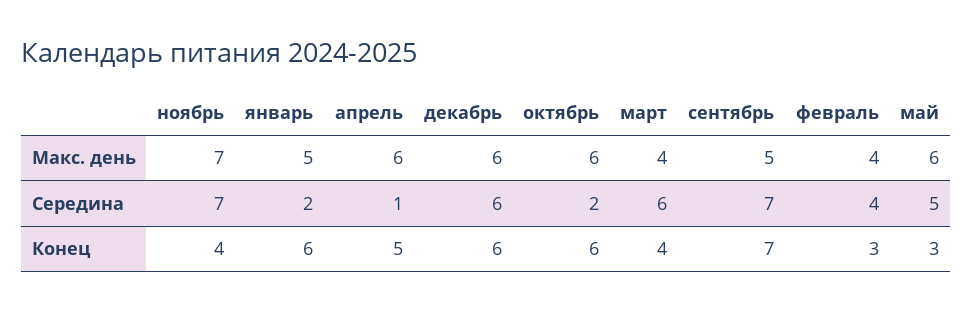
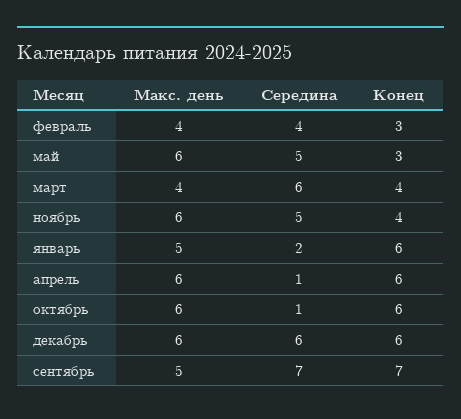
  {
    "ноябрь": {
-     "Макс. день": 7,
+     "Макс. день": 6,
-     "Середина": 7,
+     "Середина": 5,
      "Конец": 4
    },
    "январь": {
      "Макс. день": 5,
      "Середина": 2,
      "Конец": 6
    },
    "апрель": {
      "Макс. день": 6,
      "Середина": 1,
-     "Конец": 5
+     "Конец": 6
    },
    "декабрь": {
      "Макс. день": 6,
      "Середина": 6,
      "Конец": 6
    },
    "октябрь": {
      "Макс. день": 6,
-     "Середина": 2,
+     "Середина": 1,
      "Конец": 6
    },
    "март": {
      "Макс. день": 4,
      "Середина": 6,
      "Конец": 4
    },
    "сентябрь": {
      "Макс. день": 5,
      "Середина": 7,
      "Конец": 7
    },
    "февраль": {
      "Макс. день": 4,
      "Середина": 4,
      "Конец": 3
    },
    "май": {
      "Макс. день": 6,
      "Середина": 5,
      "Конец": 3
    }
  }

